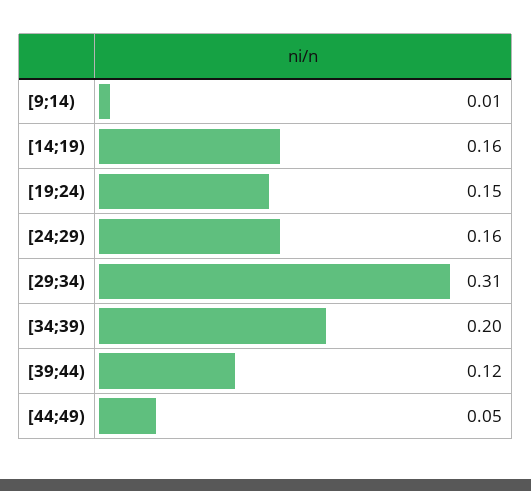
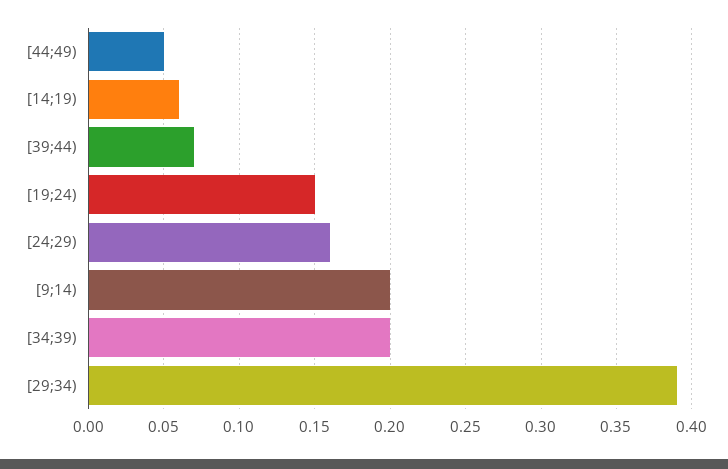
  {
-   "[9;14)": 0.01,
+   "[9;14)": 0.2,
-   "[14;19)": 0.16,
+   "[14;19)": 0.06,
    "[19;24)": 0.15,
    "[24;29)": 0.16,
-   "[29;34)": 0.31,
+   "[29;34)": 0.39,
    "[34;39)": 0.2,
-   "[39;44)": 0.12,
+   "[39;44)": 0.07,
    "[44;49)": 0.05
  }

